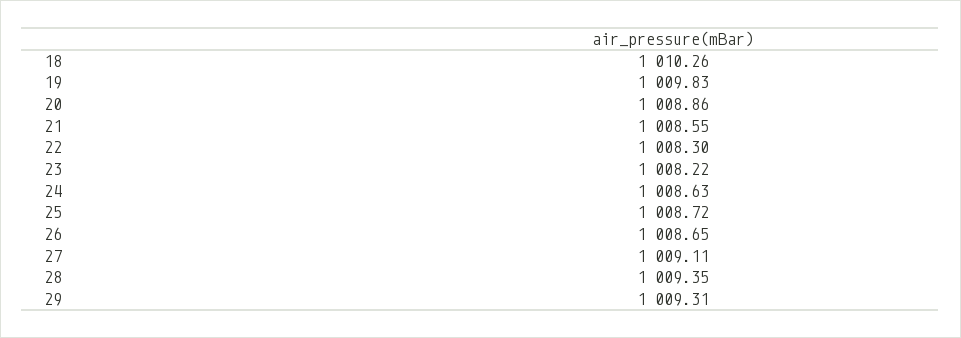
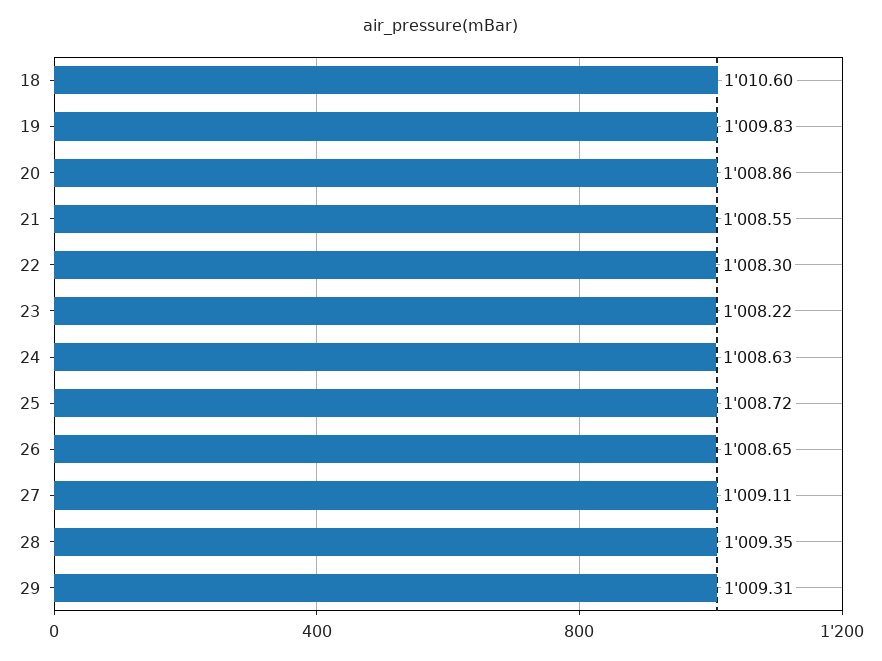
  {
-   "18": 1010.26,
+   "18": 1010.6,
    "19": 1009.83,
    "20": 1008.86,
    "21": 1008.55,
    "22": 1008.3,
    "23": 1008.22,
    "24": 1008.63,
    "25": 1008.72,
    "26": 1008.65,
    "27": 1009.11,
    "28": 1009.35,
    "29": 1009.31
  }

